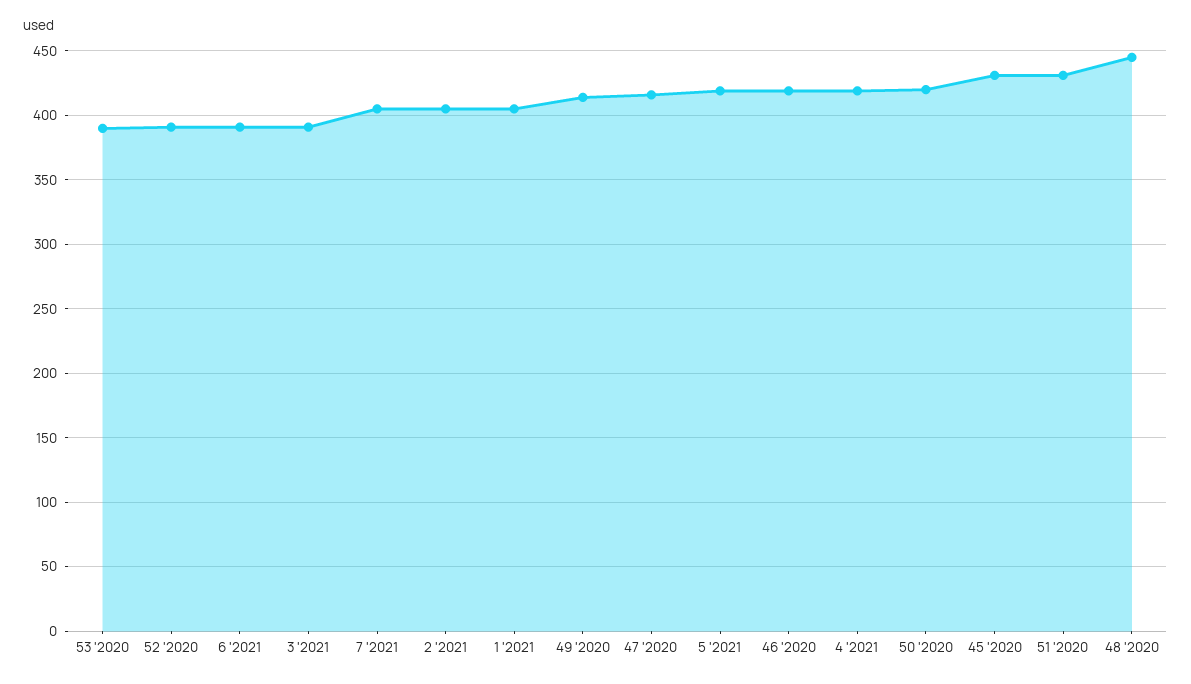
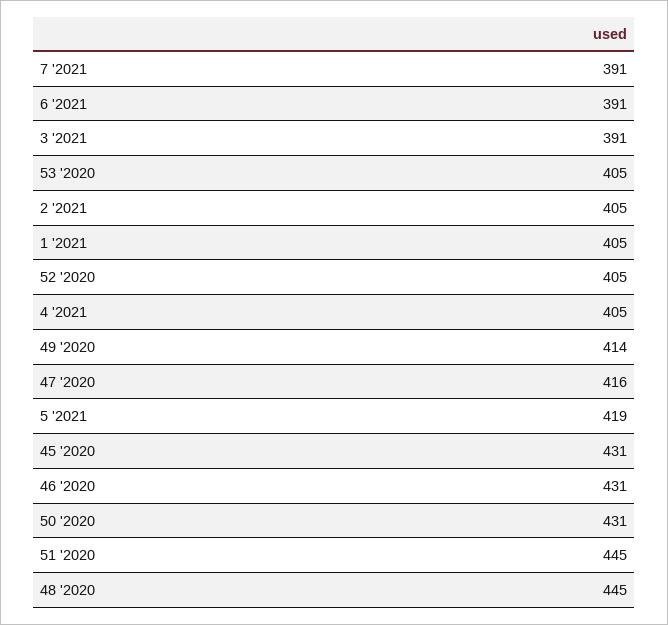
  {
-   "53 '2020": 390,
+   "53 '2020": 405,
-   "52 '2020": 390,
+   "52 '2020": 405,
    "6 '2021": 391,
    "3 '2021": 391,
-   "7 '2021": 405,
+   "7 '2021": 391,
    "2 '2021": 405,
    "1 '2021": 405,
    "49 '2020": 414,
    "47 '2020": 416,
    "5 '2021": 419,
-   "46 '2020": 420,
+   "46 '2020": 431,
-   "4 '2021": 420,
+   "4 '2021": 405,
-   "50 '2020": 420,
+   "50 '2020": 431,
    "45 '2020": 431,
-   "51 '2020": 430,
+   "51 '2020": 445,
    "48 '2020": 445
  }

